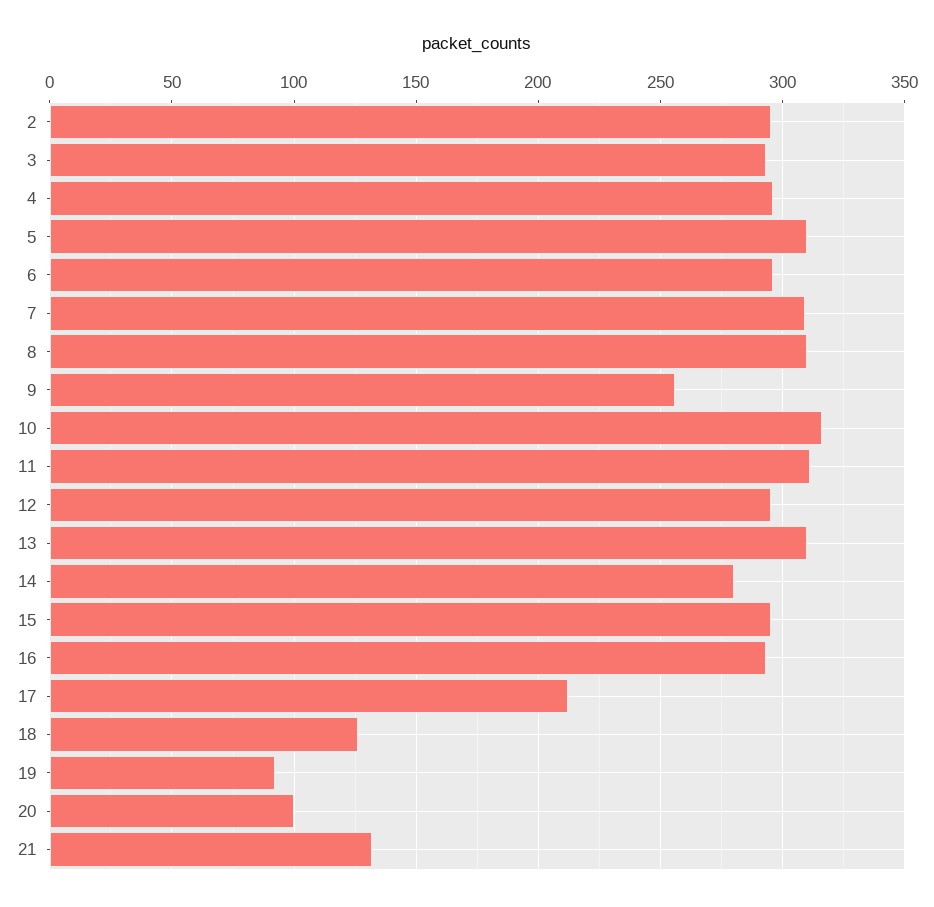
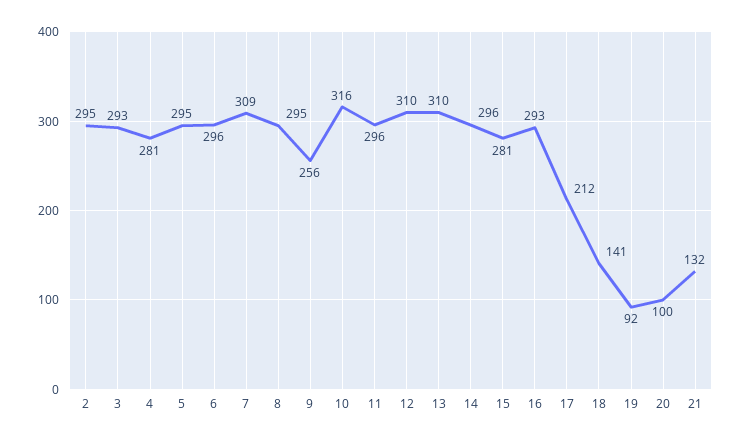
  {
    "2": 295,
    "3": 293,
-   "4": 295,
+   "4": 281,
-   "5": 310,
+   "5": 295,
    "6": 296,
    "7": 309,
-   "8": 310,
+   "8": 295,
    "9": 256,
    "10": 316,
-   "11": 310,
+   "11": 296,
-   "12": 295,
+   "12": 310,
    "13": 310,
-   "14": 280,
+   "14": 296,
-   "15": 295,
+   "15": 281,
    "16": 293,
    "17": 212,
-   "18": 125,
+   "18": 141,
    "19": 92,
    "20": 100,
    "21": 132
  }

